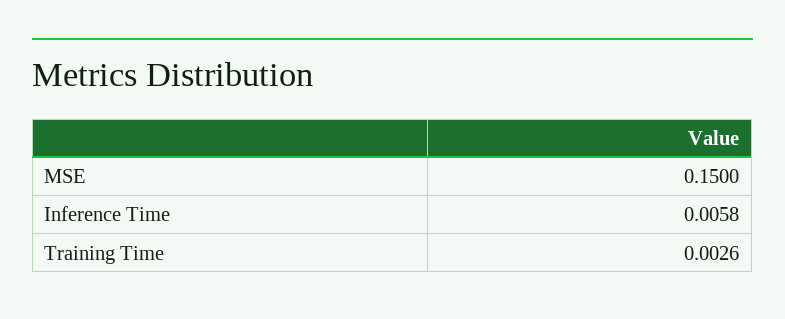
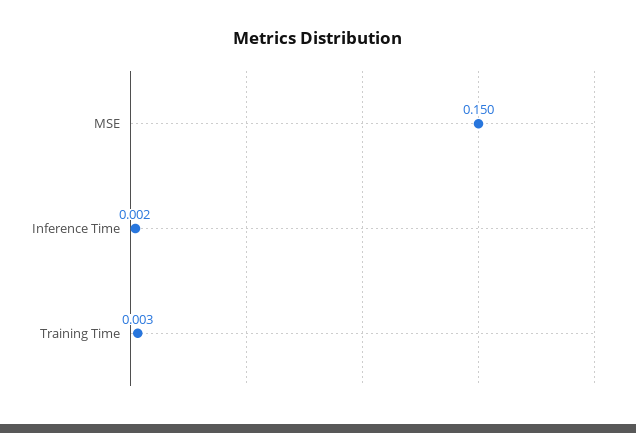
  {
    "MSE": 0.15,
-   "Inference Time": 0.0058,
+   "Inference Time": 0.002,
    "Training Time": 0.0026
  }

